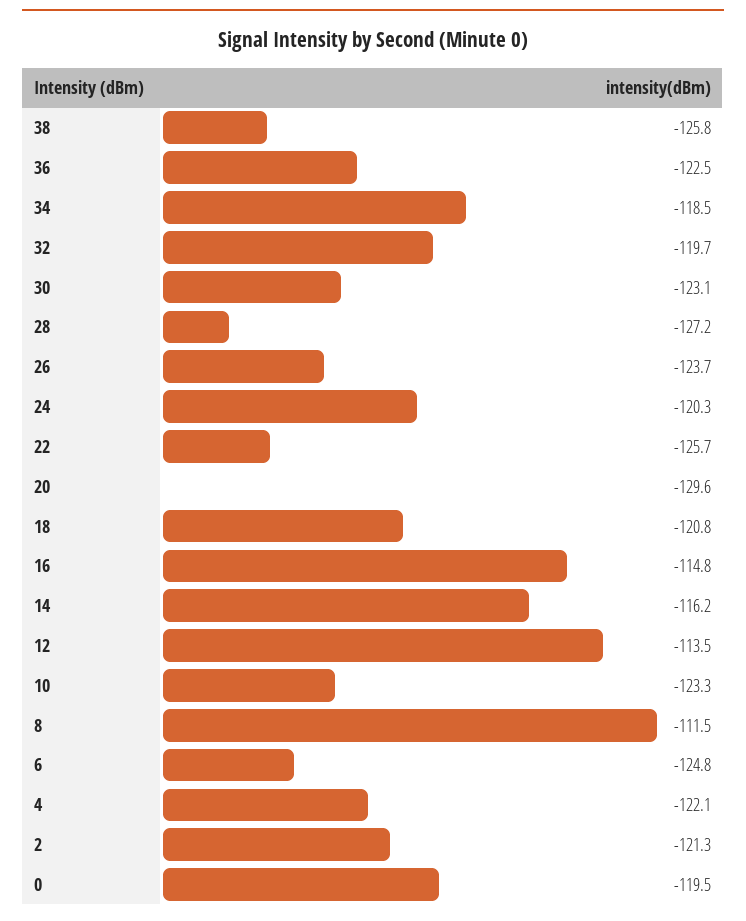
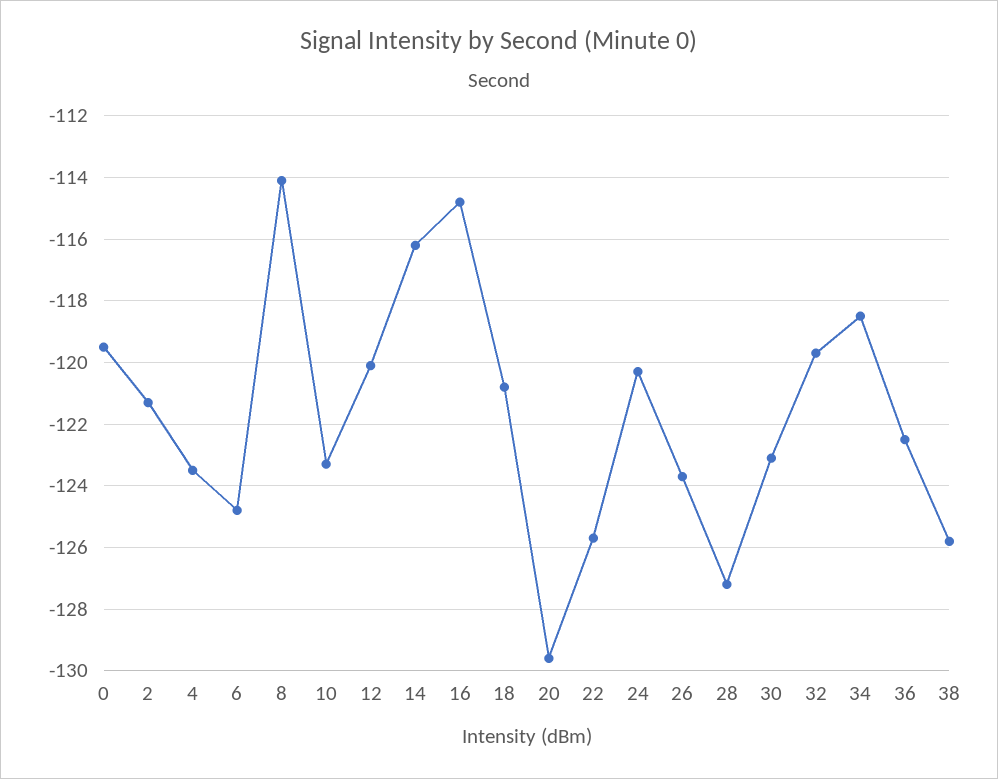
  {
    "38": -125.8,
    "36": -122.5,
    "34": -118.5,
    "32": -119.7,
    "30": -123.1,
    "28": -127.2,
    "26": -123.7,
    "24": -120.3,
    "22": -125.7,
    "20": -129.6,
    "18": -120.8,
    "16": -114.8,
    "14": -116.2,
-   "12": -113.5,
+   "12": -120,
    "10": -123.3,
-   "8": -111.5,
+   "8": -114,
    "6": -124.8,
-   "4": -122.1,
+   "4": -123.5,
    "2": -121.3,
    "0": -119.5
  }

